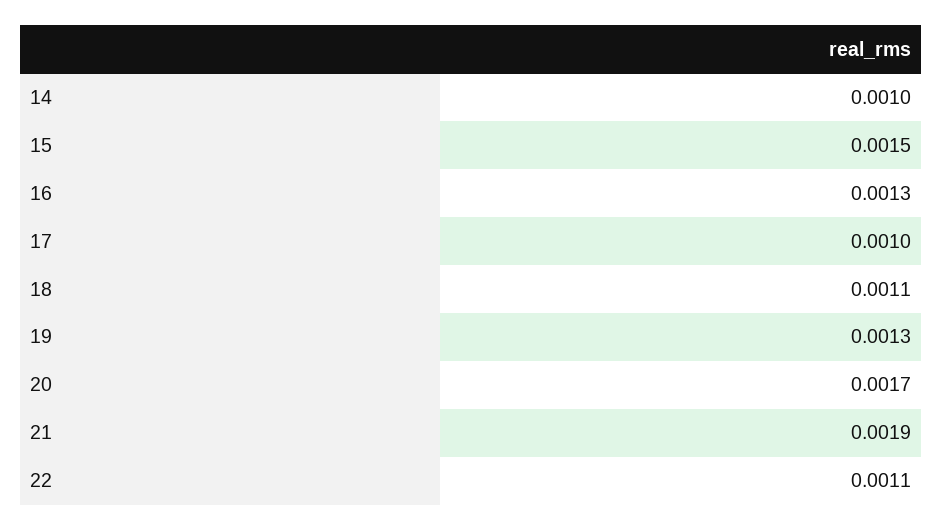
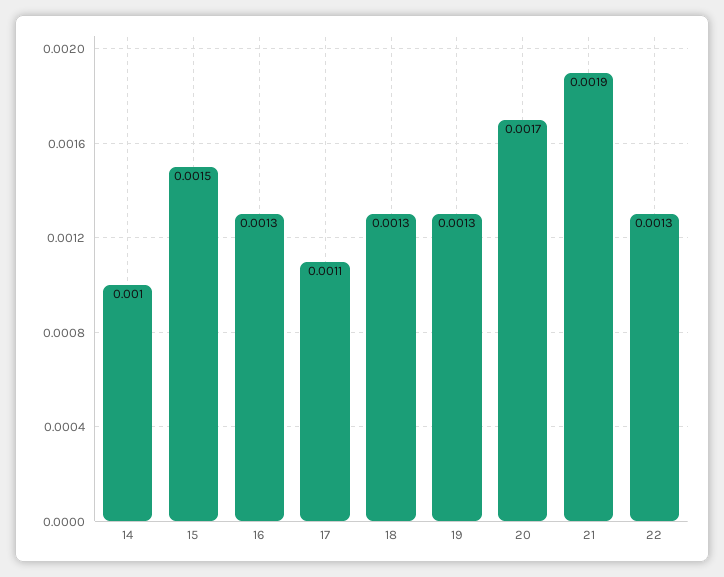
  {
    "14": 0.001,
    "15": 0.0015,
    "16": 0.0013,
-   "17": 0.001,
+   "17": 0.0011,
-   "18": 0.0011,
+   "18": 0.0013,
    "19": 0.0013,
    "20": 0.0017,
    "21": 0.0019,
-   "22": 0.0011
+   "22": 0.0013
  }

